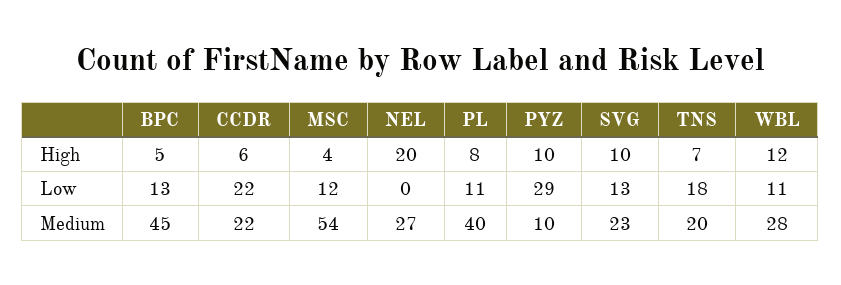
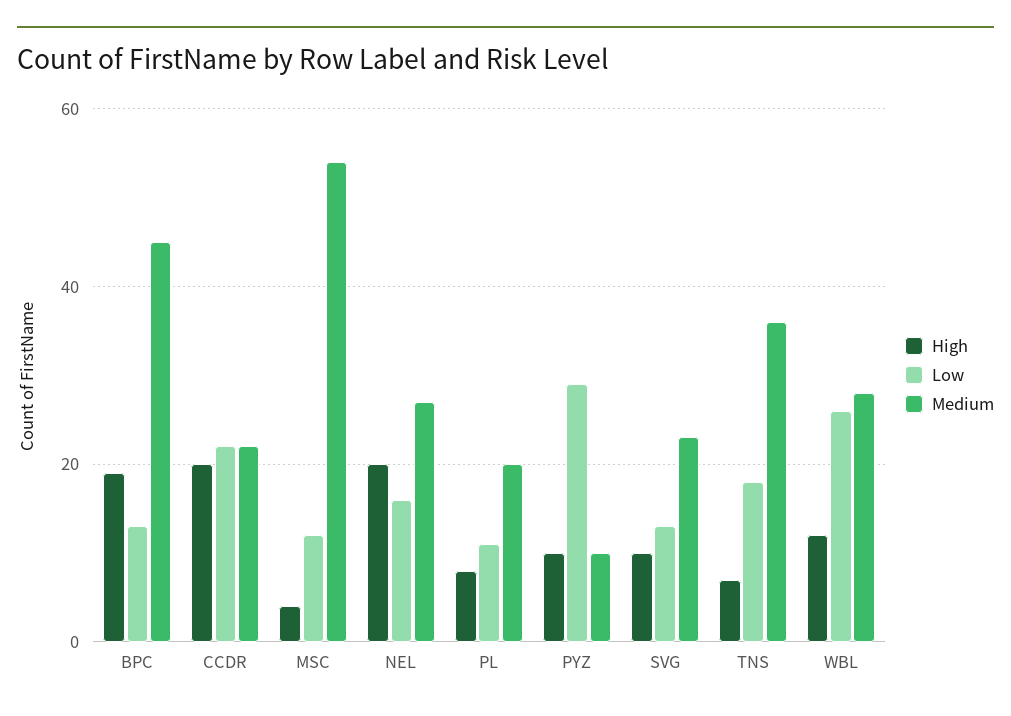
  {
    "High": {
-     "BPC": 5,
+     "BPC": 20,
-     "CCDR": 6,
+     "CCDR": 20,
      "MSC": 4,
      "NEL": 20,
      "PL": 8,
      "PYZ": 10,
      "SVG": 10,
      "TNS": 7,
      "WBL": 12
    },
    "Low": {
      "BPC": 13,
      "CCDR": 22,
      "MSC": 12,
-     "NEL": 0,
+     "NEL": 15,
      "PL": 11,
      "PYZ": 29,
      "SVG": 13,
      "TNS": 18,
-     "WBL": 11
+     "WBL": 25
    },
    "Medium": {
      "BPC": 45,
      "CCDR": 22,
      "MSC": 54,
      "NEL": 27,
-     "PL": 40,
+     "PL": 20,
      "PYZ": 10,
      "SVG": 23,
-     "TNS": 20,
+     "TNS": 35,
      "WBL": 28
    }
  }

